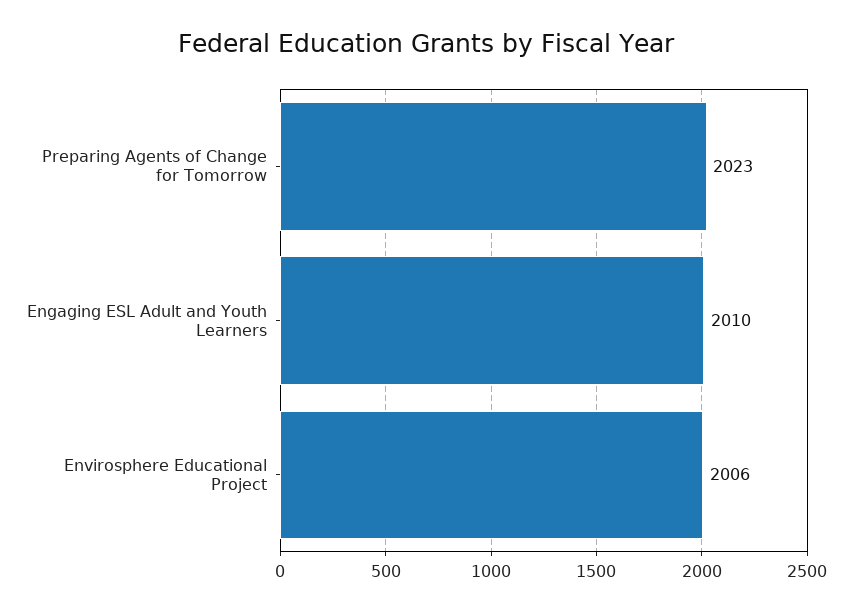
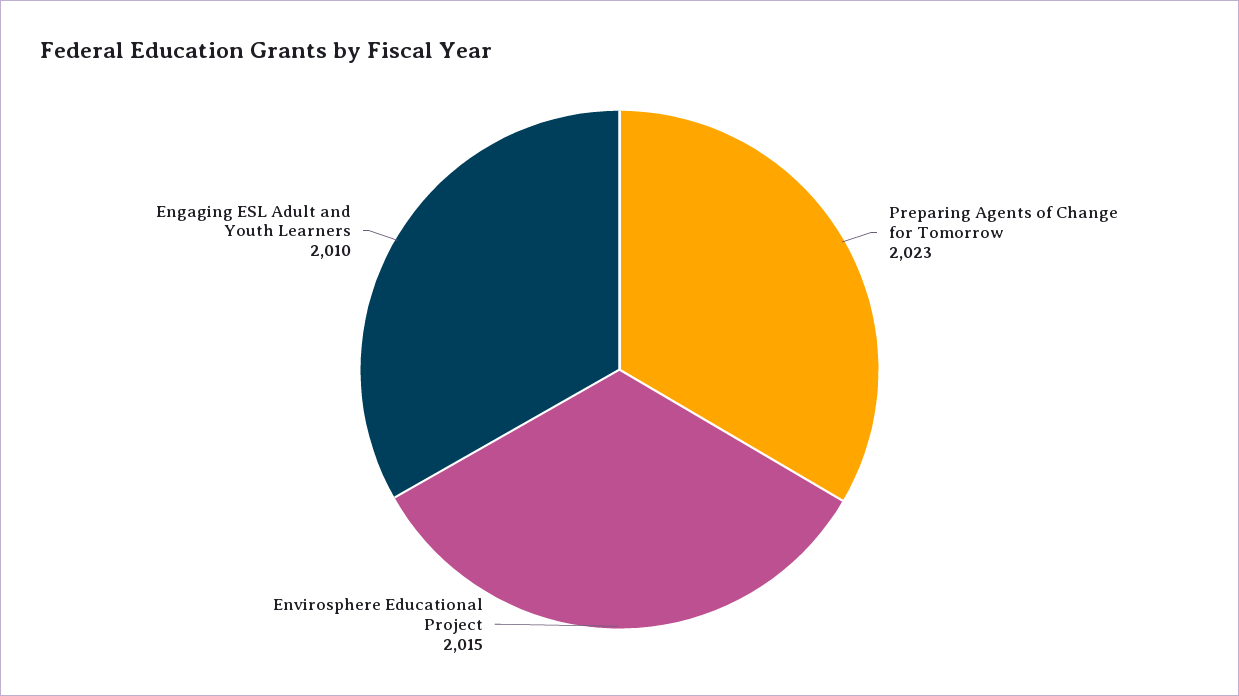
  {
    "Preparing Agents of Change for Tomorrow": 2023,
    "Engaging ESL Adult and Youth Learners": 2010,
-   "Envirosphere Educational Project": 2006
+   "Envirosphere Educational Project": 2015
  }

